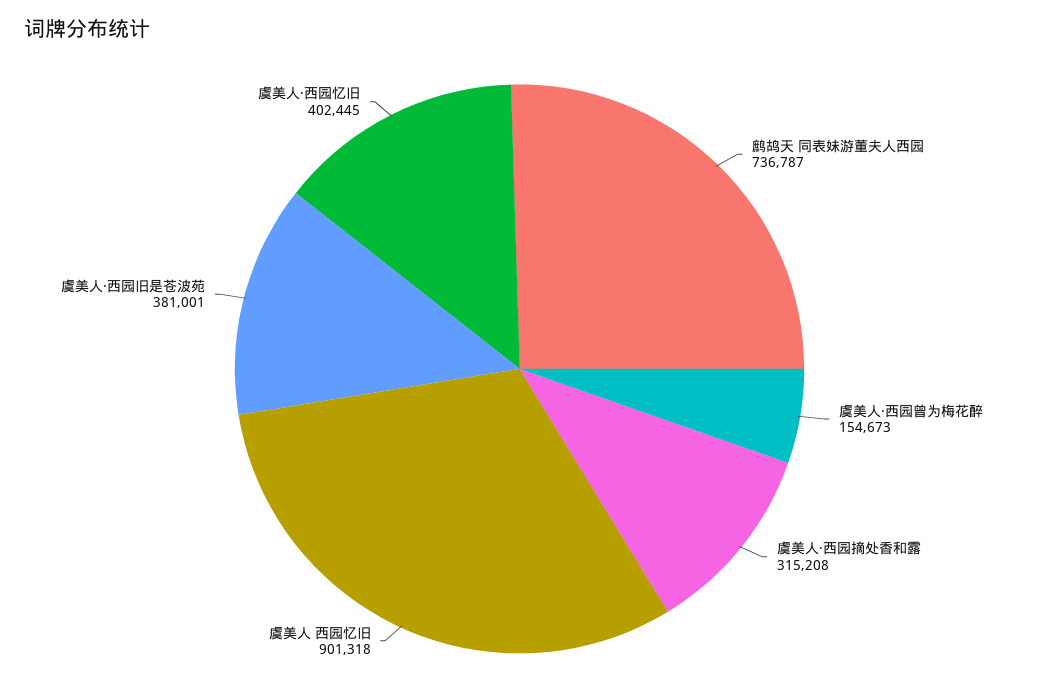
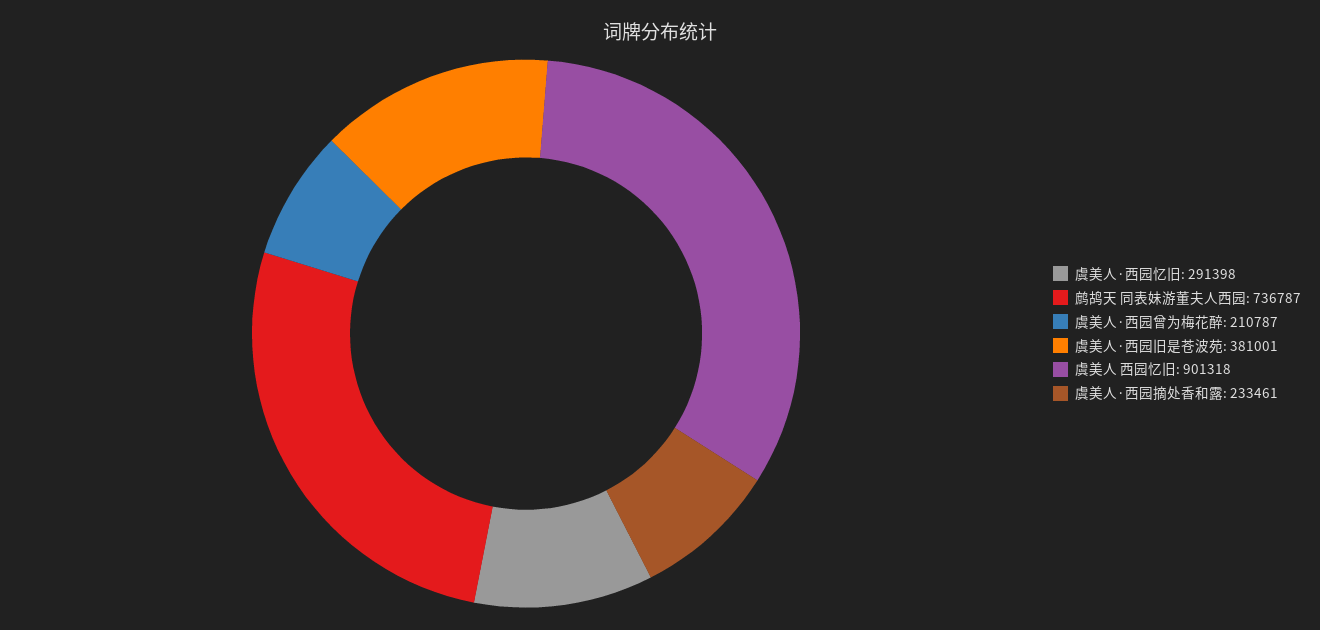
  {
    "鹧鸪天 同表妹游董夫人西园": 736787,
-   "虞美人·西园曾为梅花醉": 154673,
+   "虞美人·西园曾为梅花醉": 210787,
-   "虞美人·西园摘处香和露": 315208,
+   "虞美人·西园摘处香和露": 233461,
    "虞美人 西园忆旧": 901318,
    "虞美人·西园旧是苍波苑": 381001,
-   "虞美人·西园忆旧": 402445
+   "虞美人·西园忆旧": 291398
  }

